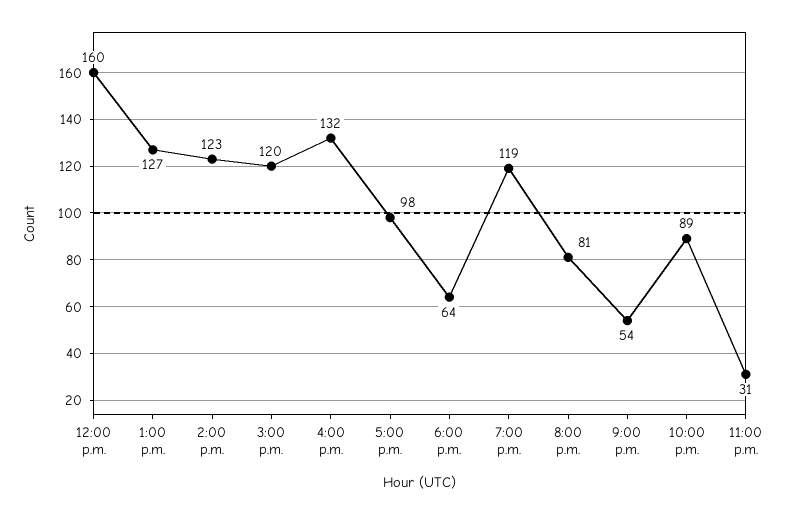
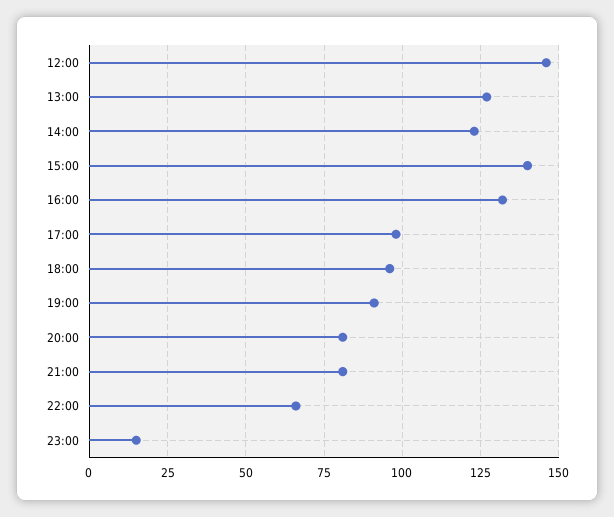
  {
-   "12:00 p.m.": 160,
+   "12:00 p.m.": 145,
    "1:00 p.m.": 127,
    "2:00 p.m.": 123,
-   "3:00 p.m.": 120,
+   "3:00 p.m.": 140,
    "4:00 p.m.": 132,
    "5:00 p.m.": 98,
-   "6:00 p.m.": 64,
+   "6:00 p.m.": 95,
-   "7:00 p.m.": 119,
+   "7:00 p.m.": 90,
    "8:00 p.m.": 81,
-   "9:00 p.m.": 54,
+   "9:00 p.m.": 80,
-   "10:00 p.m.": 89,
+   "10:00 p.m.": 65,
-   "11:00 p.m.": 31
+   "11:00 p.m.": 15
  }

